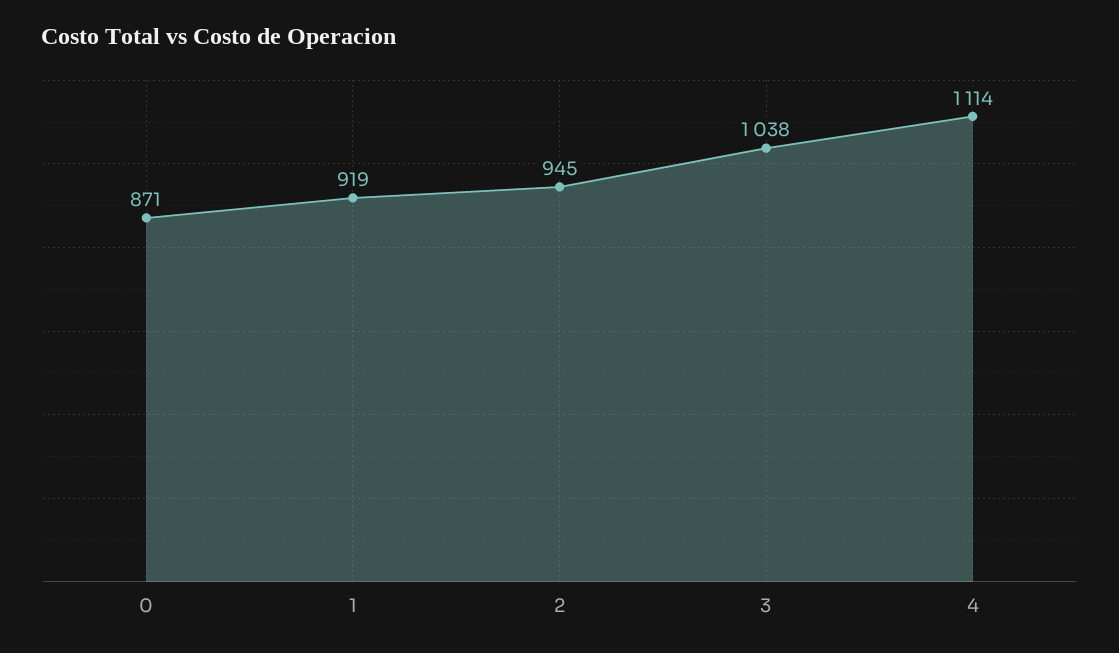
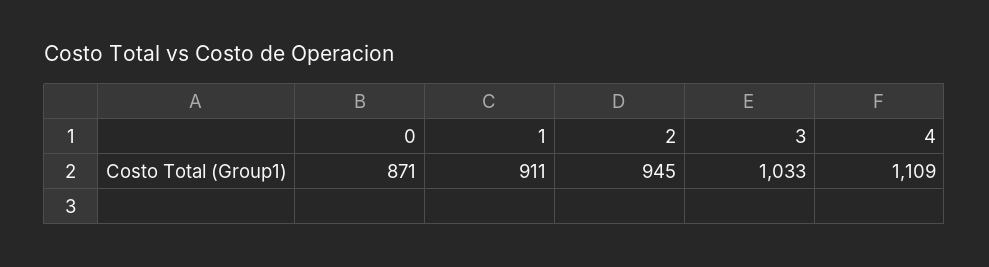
  {
    "0": 871,
-   "1": 919,
+   "1": 911,
    "2": 945,
-   "3": 1038,
+   "3": 1033,
-   "4": 1114
+   "4": 1109
  }

